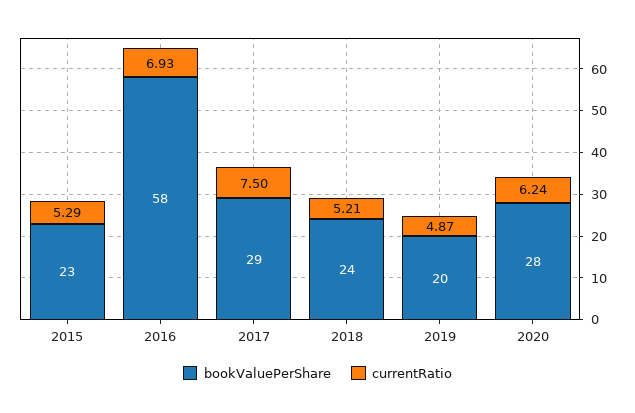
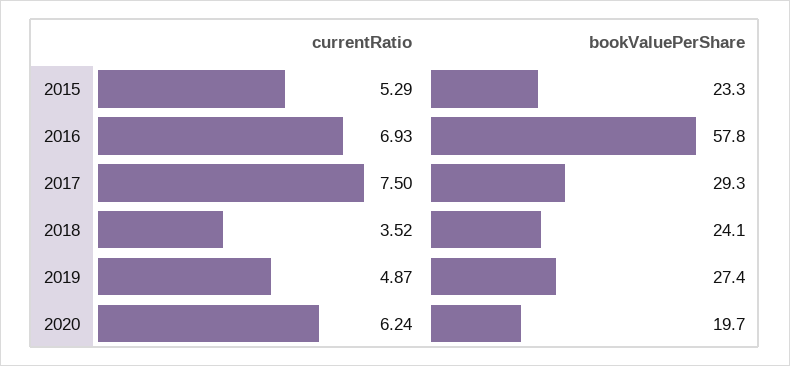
  {
    "bookValuePerShare": {
      "2015": 23.3,
      "2016": 57.8,
      "2017": 29.3,
      "2018": 24.1,
-     "2019": 20,
+     "2019": 27.4,
-     "2020": 28
+     "2020": 19.7
    },
    "currentRatio": {
      "2015": 5.29,
      "2016": 6.93,
      "2017": 7.5,
-     "2018": 5.21,
+     "2018": 3.52,
      "2019": 4.87,
      "2020": 6.24
    }
  }

